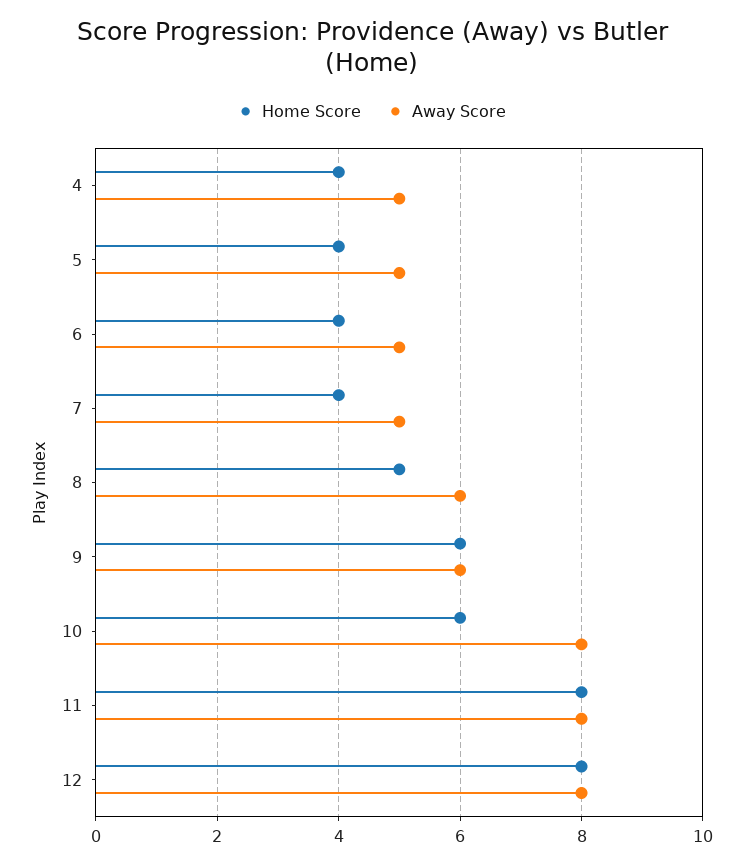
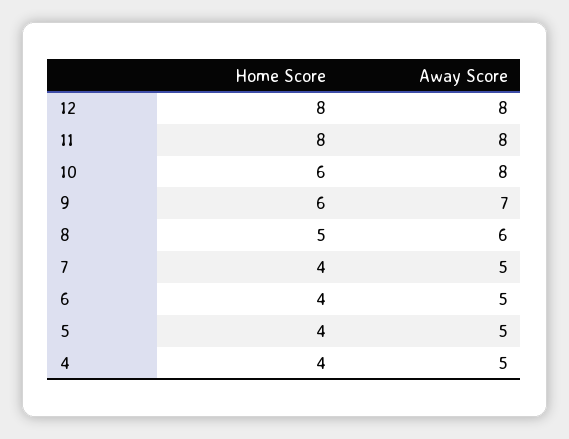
  {
    "Home Score": {
      "4": 4,
      "5": 4,
      "6": 4,
      "7": 4,
      "8": 5,
      "9": 6,
      "10": 6,
      "11": 8,
      "12": 8
    },
    "Away Score": {
      "4": 5,
      "5": 5,
      "6": 5,
      "7": 5,
      "8": 6,
-     "9": 6,
+     "9": 7,
      "10": 8,
      "11": 8,
      "12": 8
    }
  }

